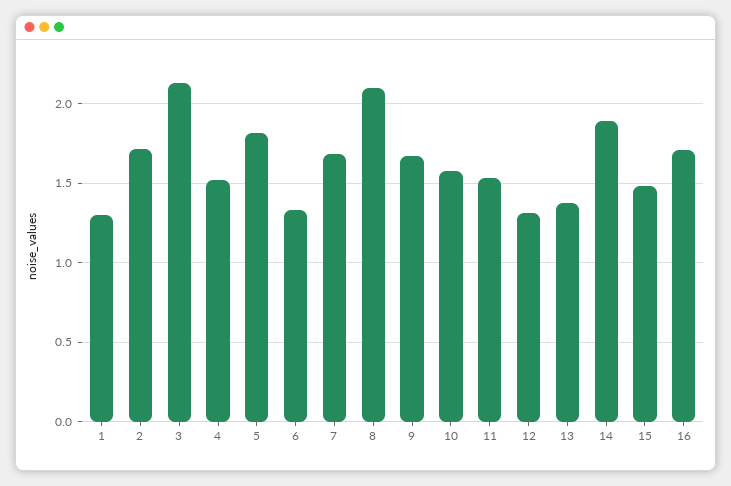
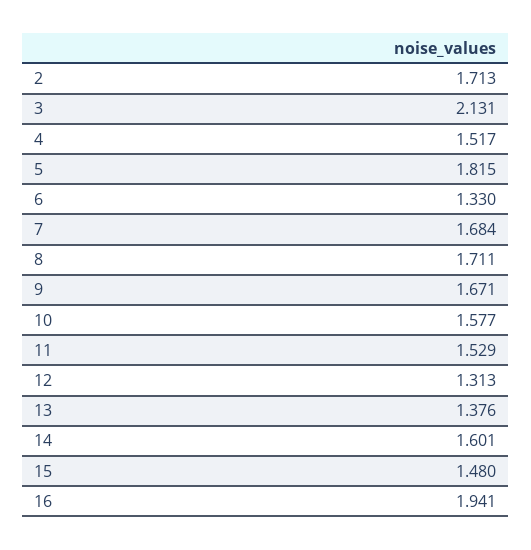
  {
-   "1": 1.3,
    "2": 1.713,
    "3": 2.131,
    "4": 1.517,
    "5": 1.815,
    "6": 1.33,
    "7": 1.684,
-   "8": 2.1,
+   "8": 1.711,
    "9": 1.671,
    "10": 1.577,
    "11": 1.529,
    "12": 1.313,
    "13": 1.376,
-   "14": 1.9,
+   "14": 1.601,
    "15": 1.48,
-   "16": 1.7
+   "16": 1.941
  }

